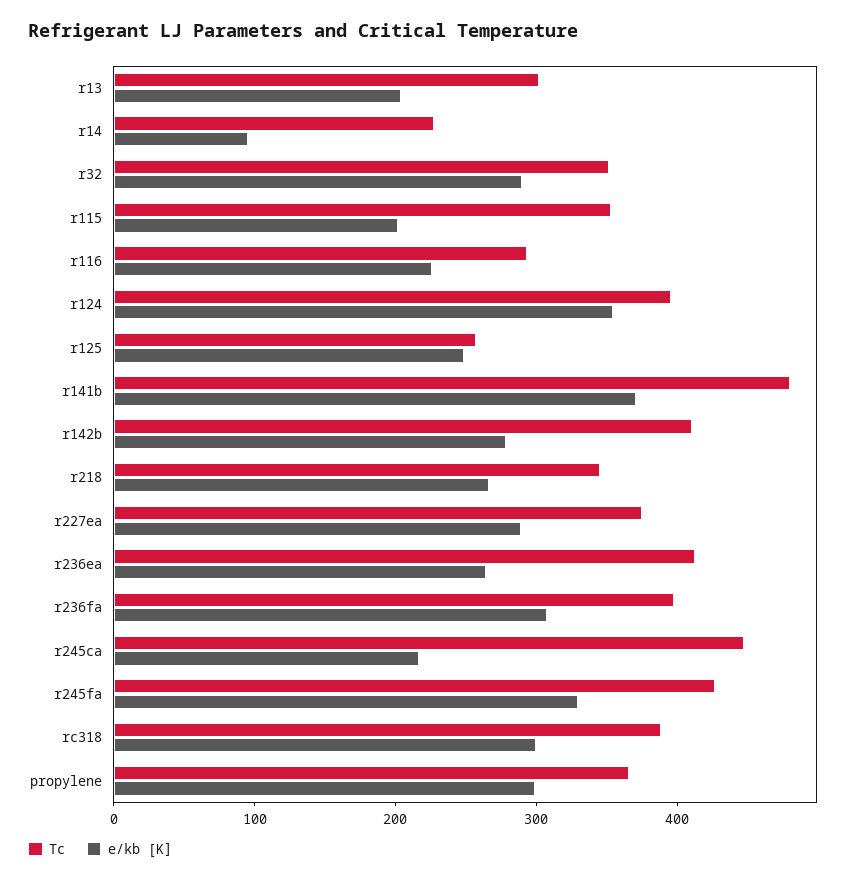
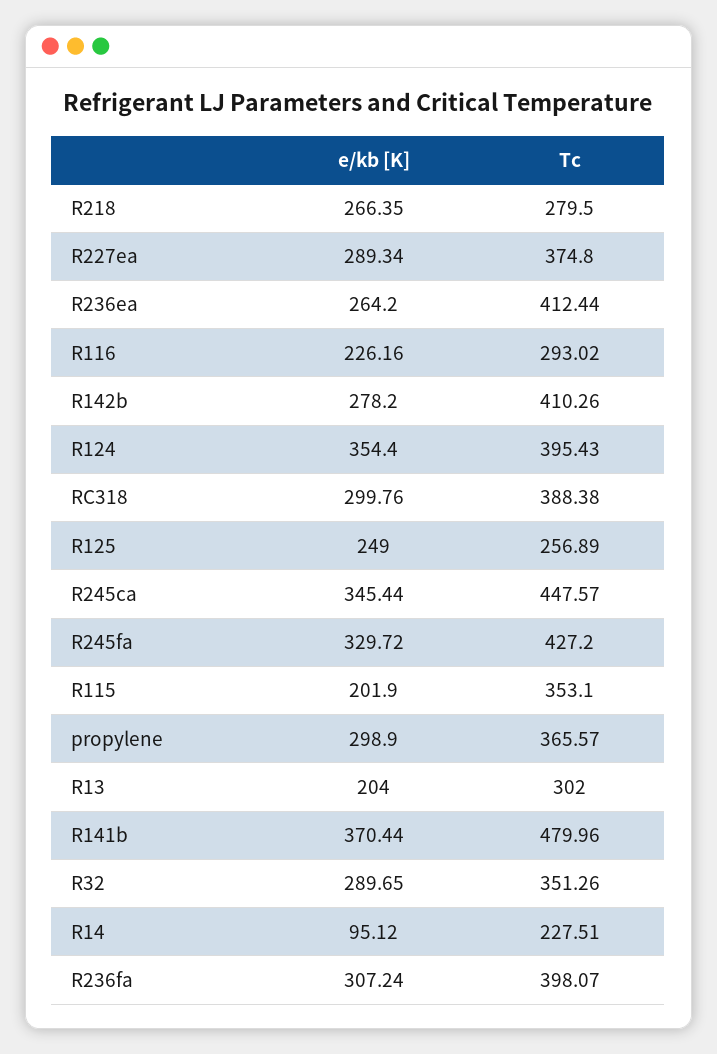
  {
    "Tc": {
      "r13": 302,
      "r14": 227.51,
      "r32": 351.26,
      "r115": 353.1,
      "r116": 293.02,
      "r124": 395.43,
      "r125": 256.89,
      "r141b": 479.96,
      "r142b": 410.26,
-     "r218": 340,
+     "r218": 279.5,
      "r227ea": 374.8,
      "r236ea": 412.44,
      "r236fa": 398.07,
      "r245ca": 447.57,
      "r245fa": 427.2,
      "rc318": 388.38,
      "propylene": 365.57
    },
    "e/kb [K]": {
      "r13": 204,
      "r14": 95.12,
      "r32": 289.65,
      "r115": 201.9,
      "r116": 226.16,
      "r124": 354.4,
      "r125": 249,
      "r141b": 370.44,
      "r142b": 278.2,
      "r218": 266.35,
      "r227ea": 289.34,
      "r236ea": 264.2,
      "r236fa": 307.24,
-     "r245ca": 220,
+     "r245ca": 345.44,
      "r245fa": 329.72,
      "rc318": 299.76,
      "propylene": 298.9
    }
  }

